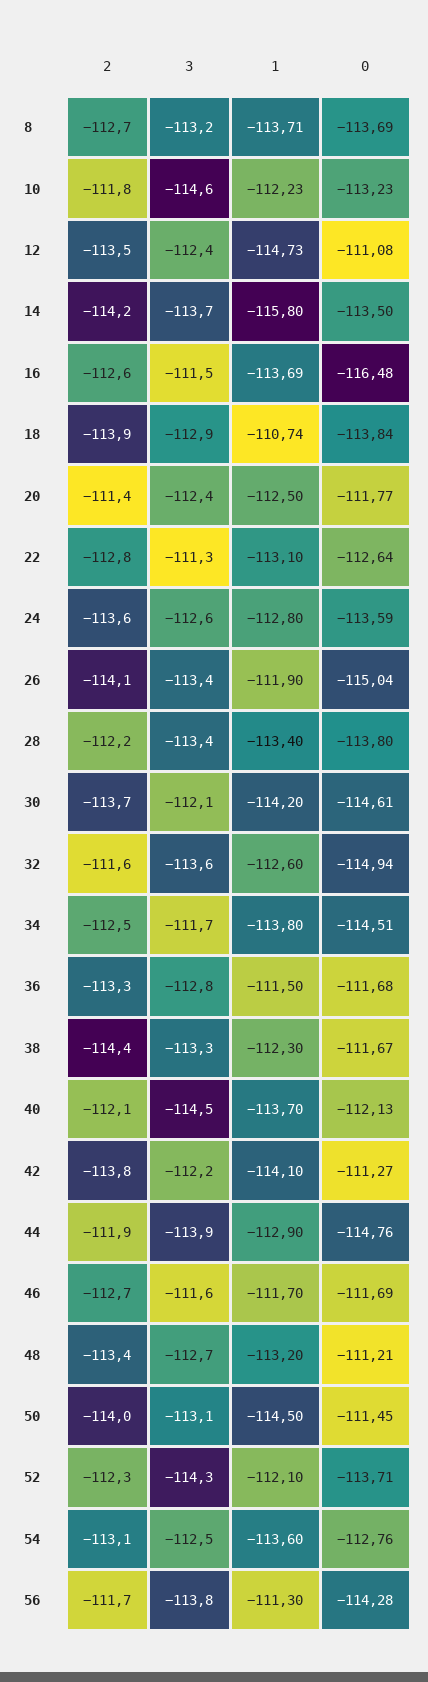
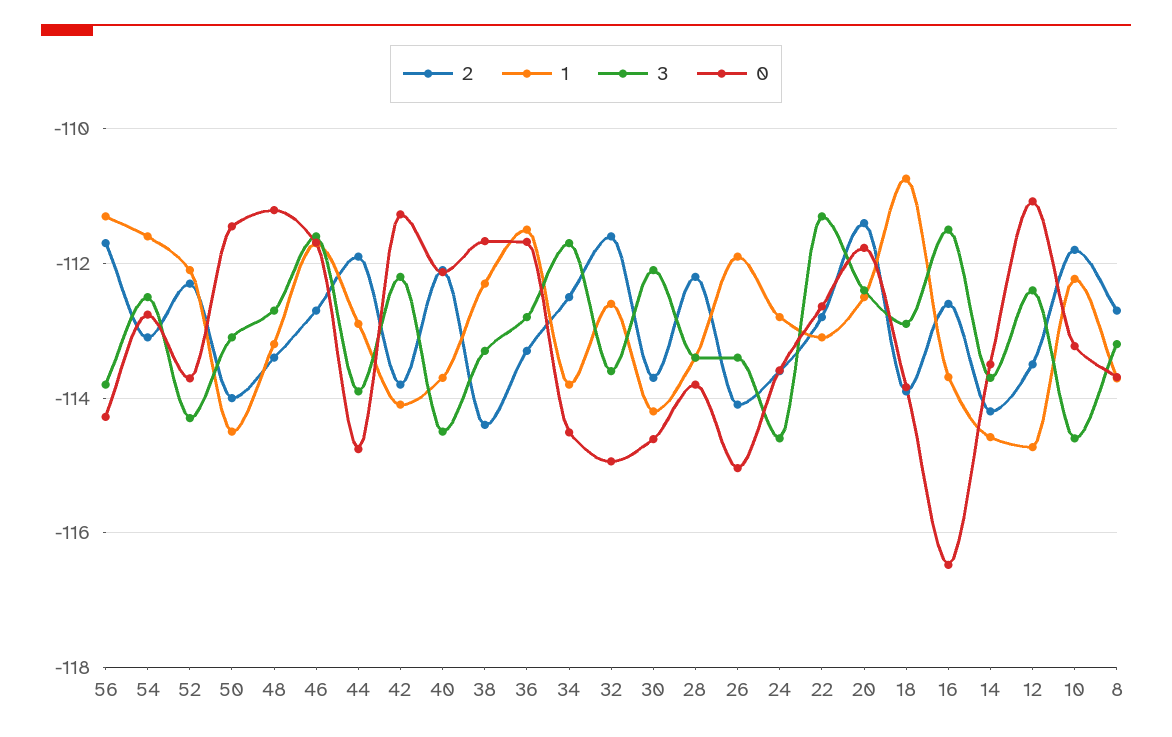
  {
    "2": {
      "8": -112.7,
      "10": -111.8,
      "12": -113.5,
      "14": -114.2,
      "16": -112.6,
      "18": -113.9,
      "20": -111.4,
      "22": -112.8,
      "24": -113.6,
      "26": -114.1,
      "28": -112.2,
      "30": -113.7,
      "32": -111.6,
      "34": -112.5,
      "36": -113.3,
      "38": -114.4,
      "40": -112.1,
      "42": -113.8,
      "44": -111.9,
      "46": -112.7,
      "48": -113.4,
      "50": -114,
      "52": -112.3,
      "54": -113.1,
      "56": -111.7
    },
    "3": {
      "8": -113.2,
      "10": -114.6,
      "12": -112.4,
      "14": -113.7,
      "16": -111.5,
      "18": -112.9,
      "20": -112.4,
      "22": -111.3,
-     "24": -112.6,
+     "24": -114.6,
      "26": -113.4,
      "28": -113.4,
      "30": -112.1,
      "32": -113.6,
      "34": -111.7,
      "36": -112.8,
      "38": -113.3,
      "40": -114.5,
      "42": -112.2,
      "44": -113.9,
      "46": -111.6,
      "48": -112.7,
      "50": -113.1,
      "52": -114.3,
      "54": -112.5,
      "56": -113.8
    },
    "1": {
      "8": -113.71,
      "10": -112.23,
      "12": -114.73,
-     "14": -115.8,
+     "14": -114.6,
      "16": -113.69,
      "18": -110.74,
      "20": -112.5,
      "22": -113.1,
      "24": -112.8,
      "26": -111.9,
      "28": -113.4,
      "30": -114.2,
      "32": -112.6,
      "34": -113.8,
      "36": -111.5,
      "38": -112.3,
      "40": -113.7,
      "42": -114.1,
      "44": -112.9,
      "46": -111.7,
      "48": -113.2,
      "50": -114.5,
      "52": -112.1,
-     "54": -113.6,
+     "54": -111.6,
      "56": -111.3
    },
    "0": {
      "8": -113.69,
      "10": -113.23,
      "12": -111.08,
      "14": -113.5,
      "16": -116.48,
      "18": -113.84,
      "20": -111.77,
      "22": -112.64,
      "24": -113.59,
      "26": -115.04,
      "28": -113.8,
      "30": -114.61,
      "32": -114.94,
      "34": -114.51,
      "36": -111.68,
      "38": -111.67,
      "40": -112.13,
      "42": -111.27,
      "44": -114.76,
      "46": -111.69,
      "48": -111.21,
      "50": -111.45,
      "52": -113.71,
      "54": -112.76,
      "56": -114.28
    }
  }

